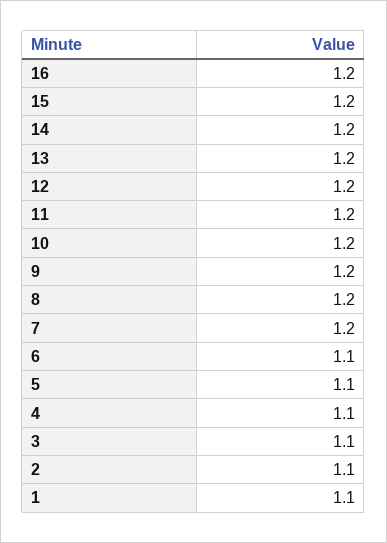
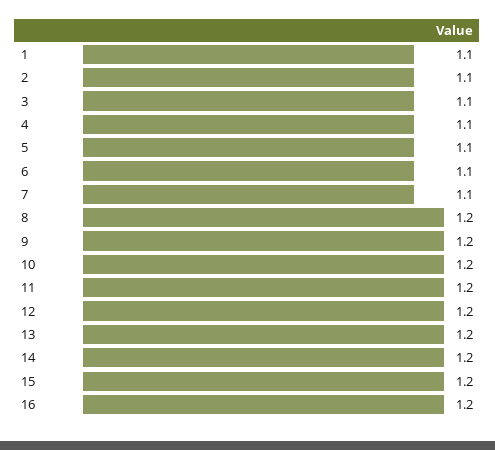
  {
    "16": 1.2,
    "15": 1.2,
    "14": 1.2,
    "13": 1.2,
    "12": 1.2,
    "11": 1.2,
    "10": 1.2,
    "9": 1.2,
    "8": 1.2,
-   "7": 1.2,
+   "7": 1.1,
    "6": 1.1,
    "5": 1.1,
    "4": 1.1,
    "3": 1.1,
    "2": 1.1,
    "1": 1.1
  }

